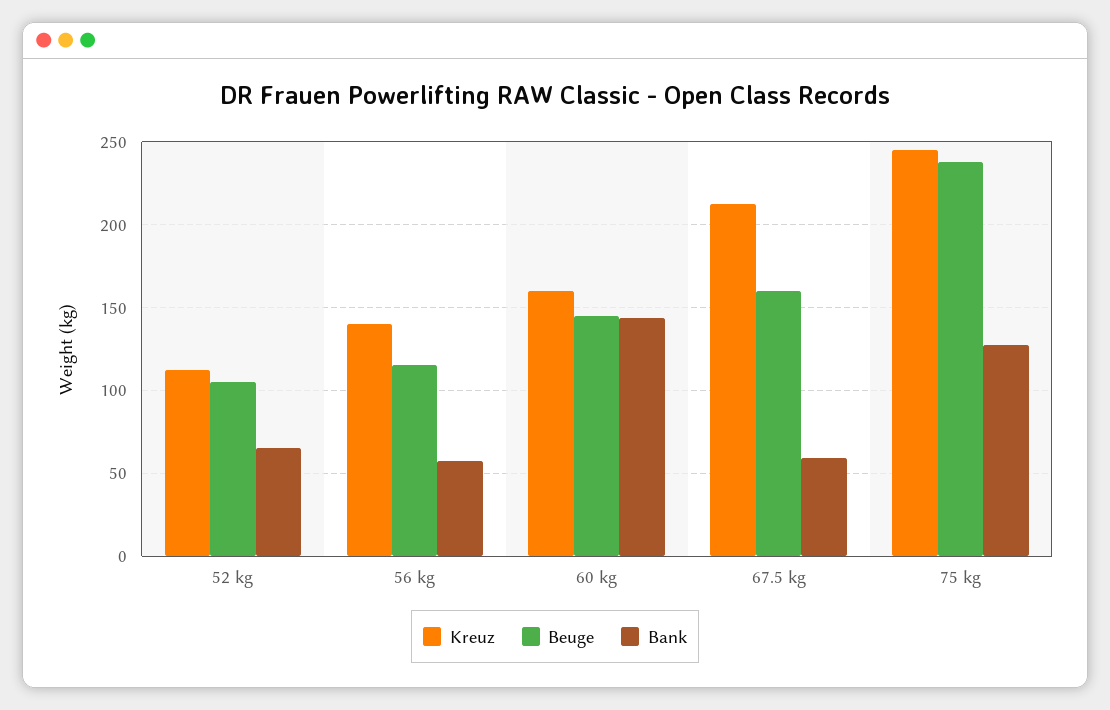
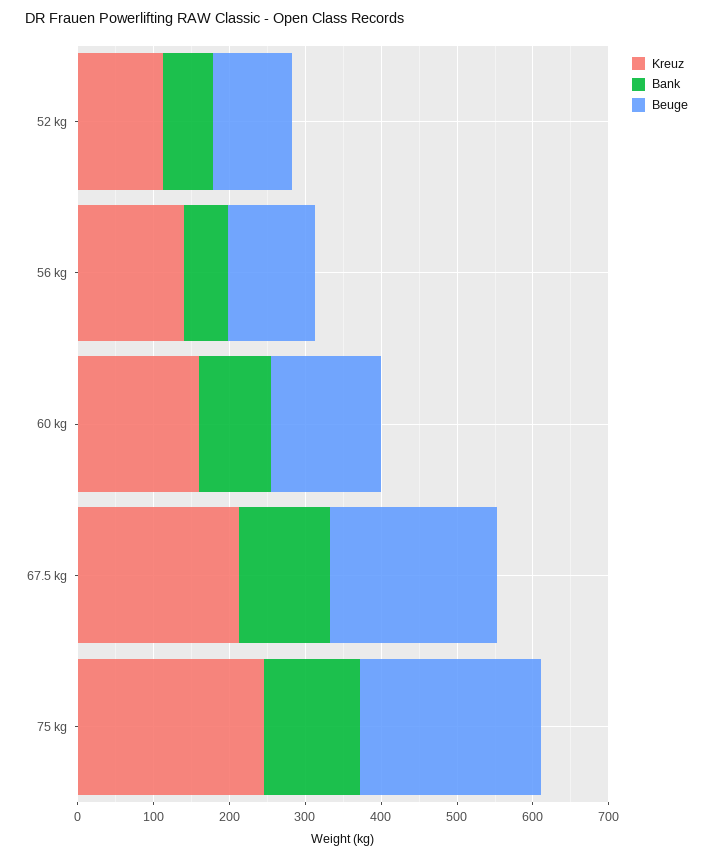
  {
    "Kreuz": {
      "52 kg": 115,
      "56 kg": 140,
      "60 kg": 160,
      "67.5 kg": 215,
      "75 kg": 245
    },
    "Beuge": {
      "52 kg": 105,
      "56 kg": 115,
      "60 kg": 145,
-     "67.5 kg": 160,
+     "67.5 kg": 220,
      "75 kg": 240
    },
    "Bank": {
      "52 kg": 65,
      "56 kg": 60,
-     "60 kg": 145,
+     "60 kg": 100,
-     "67.5 kg": 60,
+     "67.5 kg": 120,
      "75 kg": 130
    }
  }

